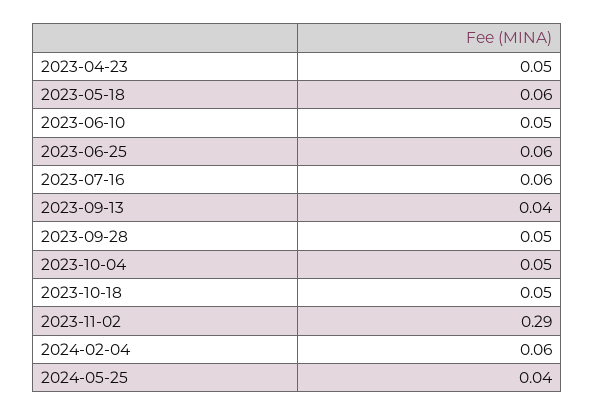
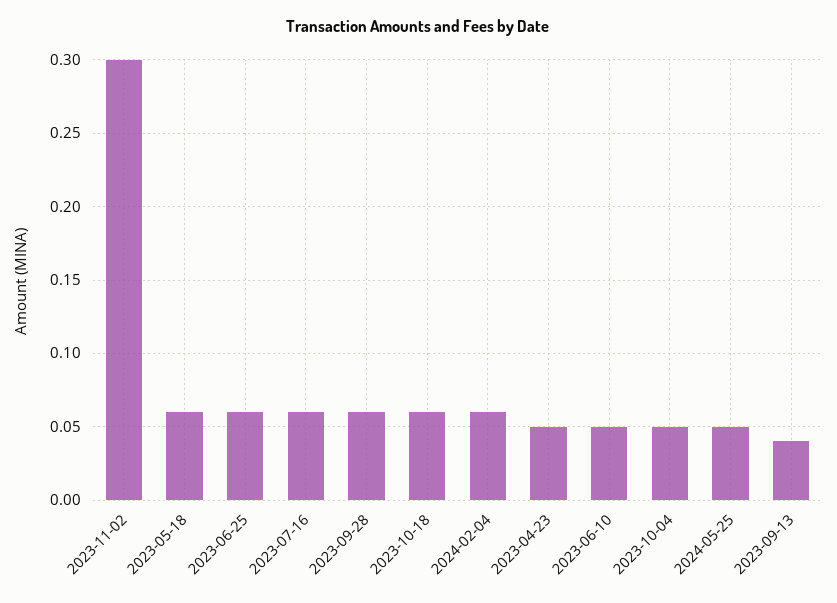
  {
    "2023-04-23": 0.05,
    "2023-05-18": 0.06,
    "2023-06-10": 0.05,
    "2023-06-25": 0.06,
    "2023-07-16": 0.06,
    "2023-09-13": 0.04,
-   "2023-09-28": 0.05,
+   "2023-09-28": 0.06,
    "2023-10-04": 0.05,
-   "2023-10-18": 0.05,
+   "2023-10-18": 0.06,
-   "2023-11-02": 0.29,
+   "2023-11-02": 0.3,
    "2024-02-04": 0.06,
-   "2024-05-25": 0.04
+   "2024-05-25": 0.05
  }

